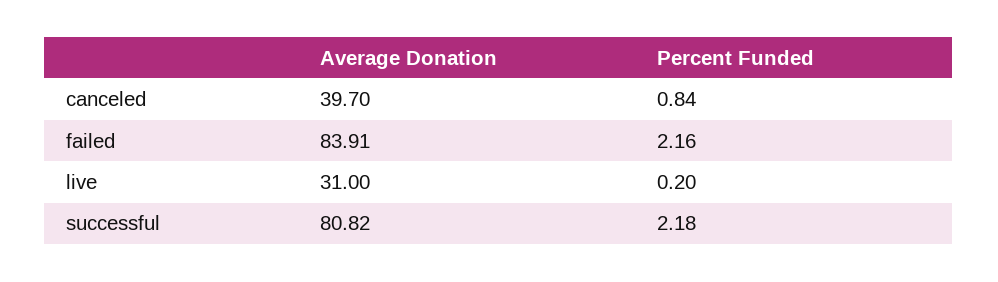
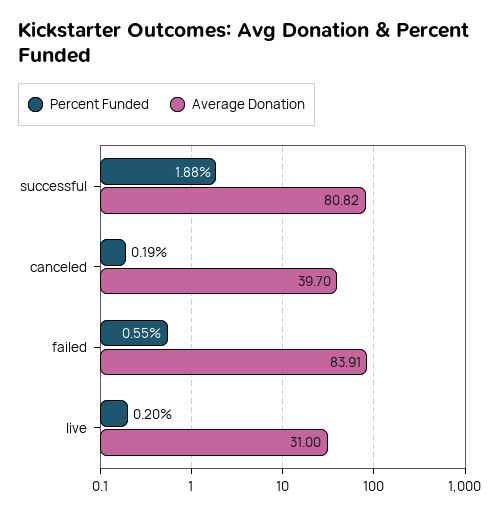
  {
    "Average Donation": {
      "canceled": 39.7,
      "failed": 83.91,
      "live": 31,
      "successful": 80.82
    },
    "Percent Funded": {
-     "canceled": 0.84,
+     "canceled": 0.19,
-     "failed": 2.16,
+     "failed": 0.55,
      "live": 0.2,
-     "successful": 2.18
+     "successful": 1.88
    }
  }

